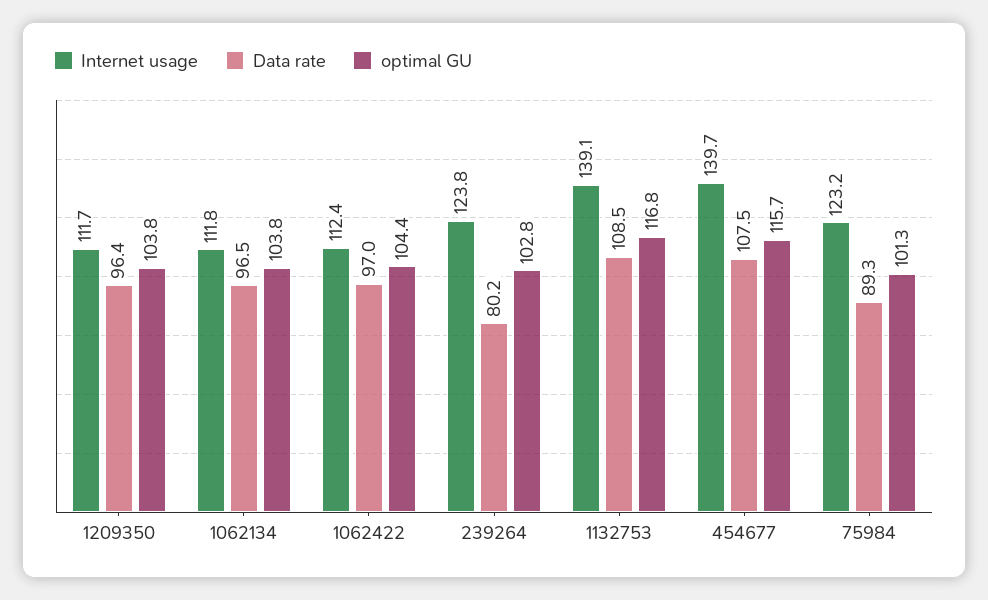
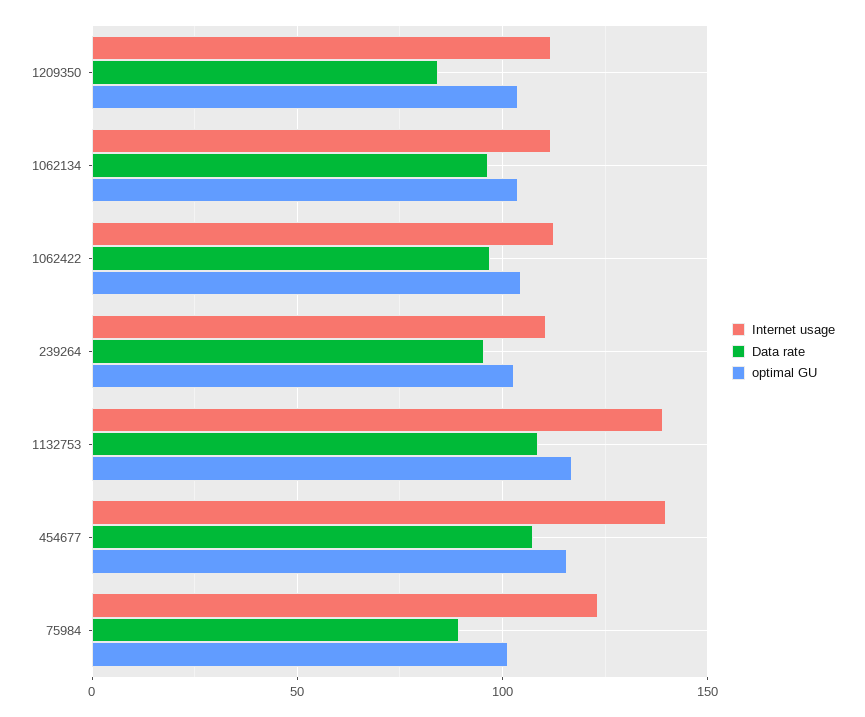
  {
    "Internet usage": {
      "1209350": 111.7,
      "1062134": 111.8,
      "1062422": 112.4,
-     "239264": 123.8,
+     "239264": 110,
      "1132753": 139.1,
      "454677": 139.7,
      "75984": 123.2
    },
    "Data rate": {
-     "1209350": 96.4,
+     "1209350": 85,
      "1062134": 96.5,
      "1062422": 97,
-     "239264": 80.2,
+     "239264": 95,
      "1132753": 108.5,
      "454677": 107.5,
      "75984": 89.3
    },
    "optimal GU": {
      "1209350": 103.8,
      "1062134": 103.8,
      "1062422": 104.4,
      "239264": 102.8,
      "1132753": 116.8,
      "454677": 115.7,
      "75984": 101.3
    }
  }

